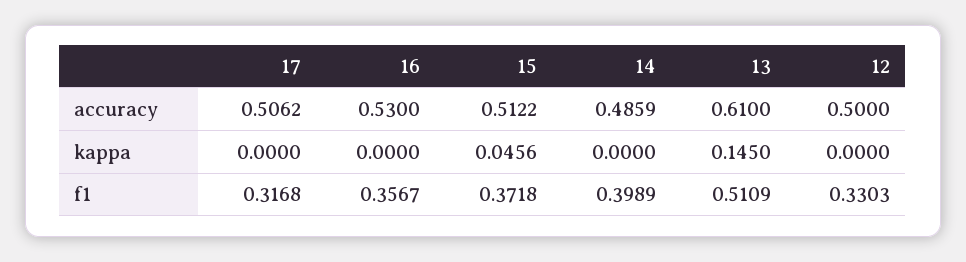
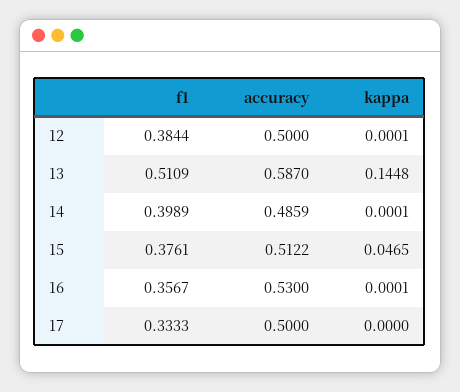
  {
    "17": {
-     "accuracy": 0.5062,
+     "accuracy": 0.5,
      "kappa": 0,
-     "f1": 0.3168
+     "f1": 0.3333
    },
    "16": {
      "accuracy": 0.53,
-     "kappa": 0,
+     "kappa": 0.0001,
      "f1": 0.3567
    },
    "15": {
      "accuracy": 0.5122,
-     "kappa": 0.0456,
+     "kappa": 0.0465,
-     "f1": 0.3718
+     "f1": 0.3761
    },
    "14": {
      "accuracy": 0.4859,
-     "kappa": 0,
+     "kappa": 0.0001,
      "f1": 0.3989
    },
    "13": {
-     "accuracy": 0.61,
+     "accuracy": 0.587,
-     "kappa": 0.145,
+     "kappa": 0.1448,
      "f1": 0.5109
    },
    "12": {
      "accuracy": 0.5,
-     "kappa": 0,
+     "kappa": 0.0001,
-     "f1": 0.3303
+     "f1": 0.3844
    }
  }

